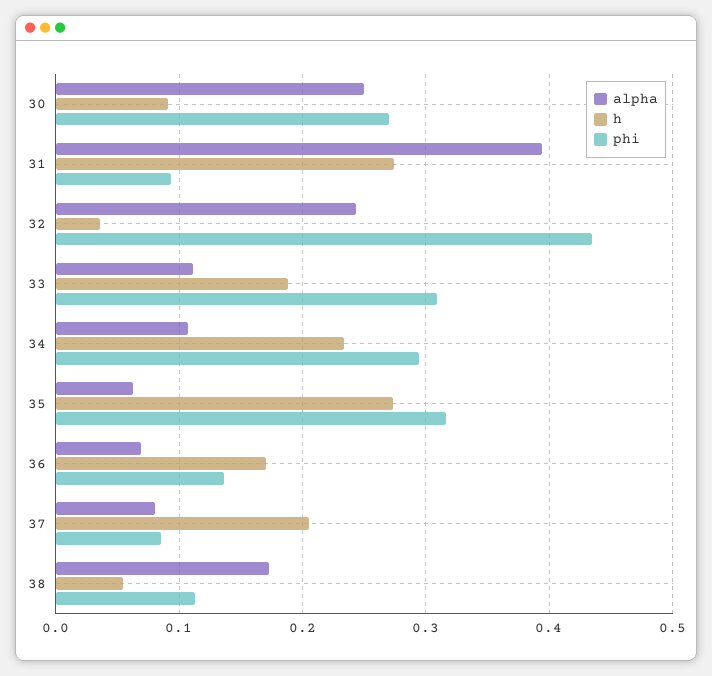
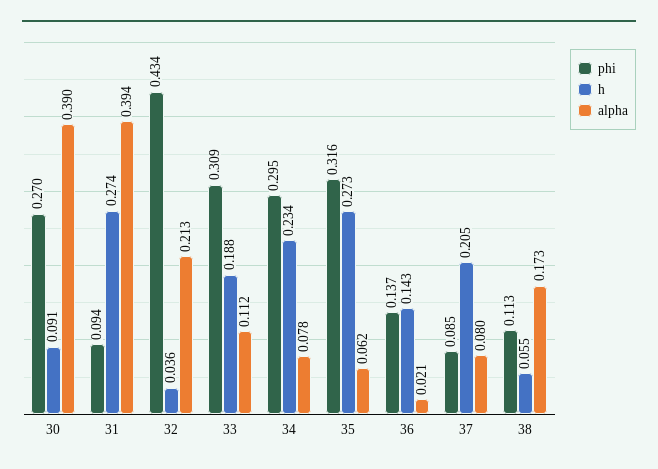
  {
    "alpha": {
-     "30": 0.25,
+     "30": 0.39,
      "31": 0.394,
-     "32": 0.24,
+     "32": 0.213,
      "33": 0.112,
-     "34": 0.11,
+     "34": 0.078,
      "35": 0.062,
-     "36": 0.07,
+     "36": 0.021,
      "37": 0.08,
      "38": 0.173
    },
    "h": {
      "30": 0.091,
      "31": 0.274,
      "32": 0.036,
      "33": 0.188,
      "34": 0.234,
      "35": 0.273,
-     "36": 0.17,
+     "36": 0.143,
      "37": 0.205,
      "38": 0.055
    },
    "phi": {
      "30": 0.27,
      "31": 0.094,
      "32": 0.434,
      "33": 0.309,
      "34": 0.295,
      "35": 0.316,
      "36": 0.137,
      "37": 0.085,
      "38": 0.113
    }
  }

